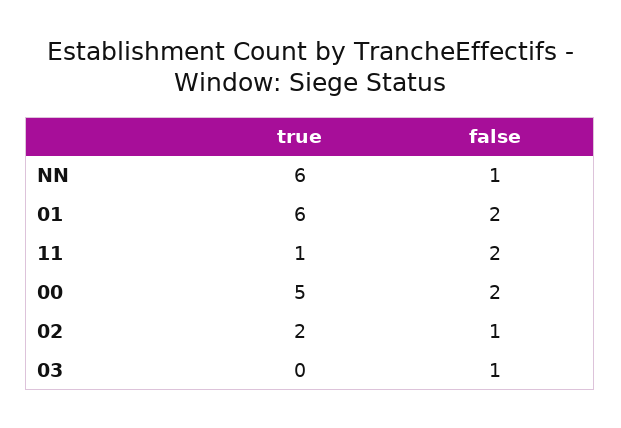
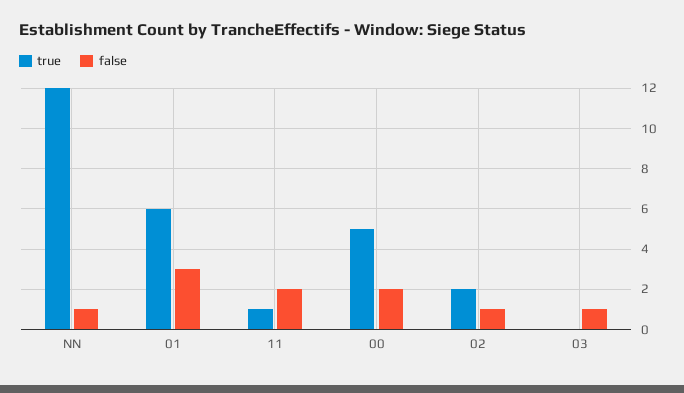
  {
    "true": {
-     "NN": 6,
+     "NN": 12,
      "01": 6,
      "11": 1,
      "00": 5,
      "02": 2,
      "03": 0
    },
    "false": {
      "NN": 1,
-     "01": 2,
+     "01": 3,
      "11": 2,
      "00": 2,
      "02": 1,
      "03": 1
    }
  }

